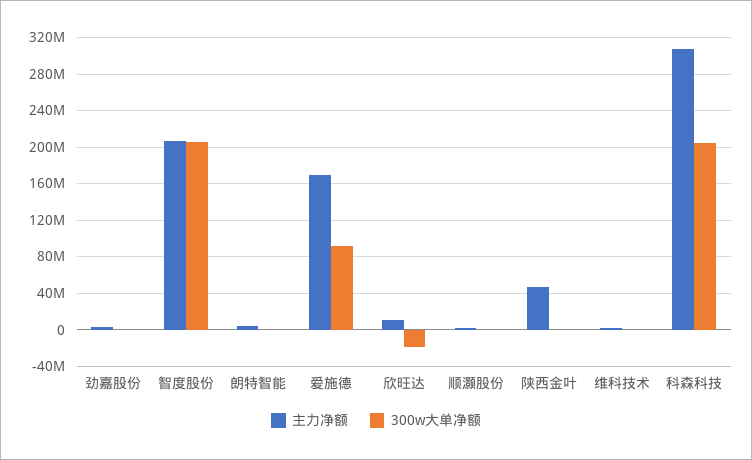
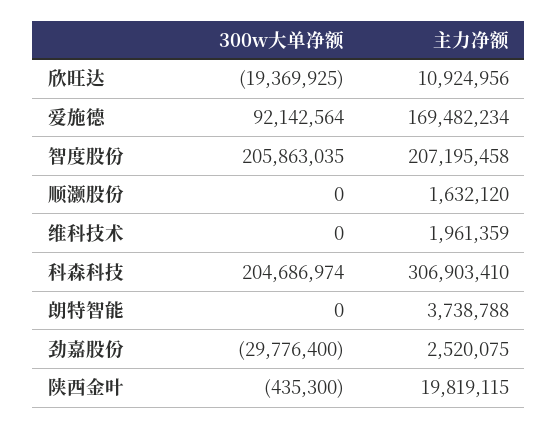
  {
    "主力净额": {
      "劲嘉股份": 2520075,
      "智度股份": 207195458,
      "朗特智能": 3738788,
      "爱施德": 169482234,
      "欣旺达": 10924956,
      "顺灏股份": 1632120,
-     "陕西金叶": 50000000,
+     "陕西金叶": 19819115,
      "维科技术": 1961359,
      "科森科技": 306903410
    },
    "300w大单净额": {
-     "劲嘉股份": 0,
+     "劲嘉股份": -29776400,
      "智度股份": 205863035,
      "朗特智能": 0,
      "爱施德": 92142564,
      "欣旺达": -19369925,
      "顺灏股份": 0,
      "陕西金叶": -435300,
      "维科技术": 0,
      "科森科技": 204686974
    }
  }

